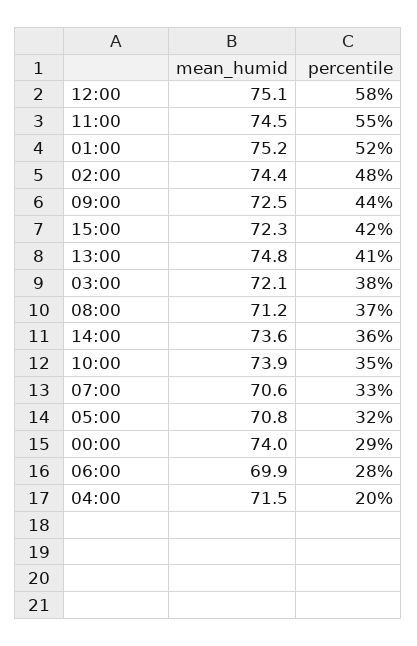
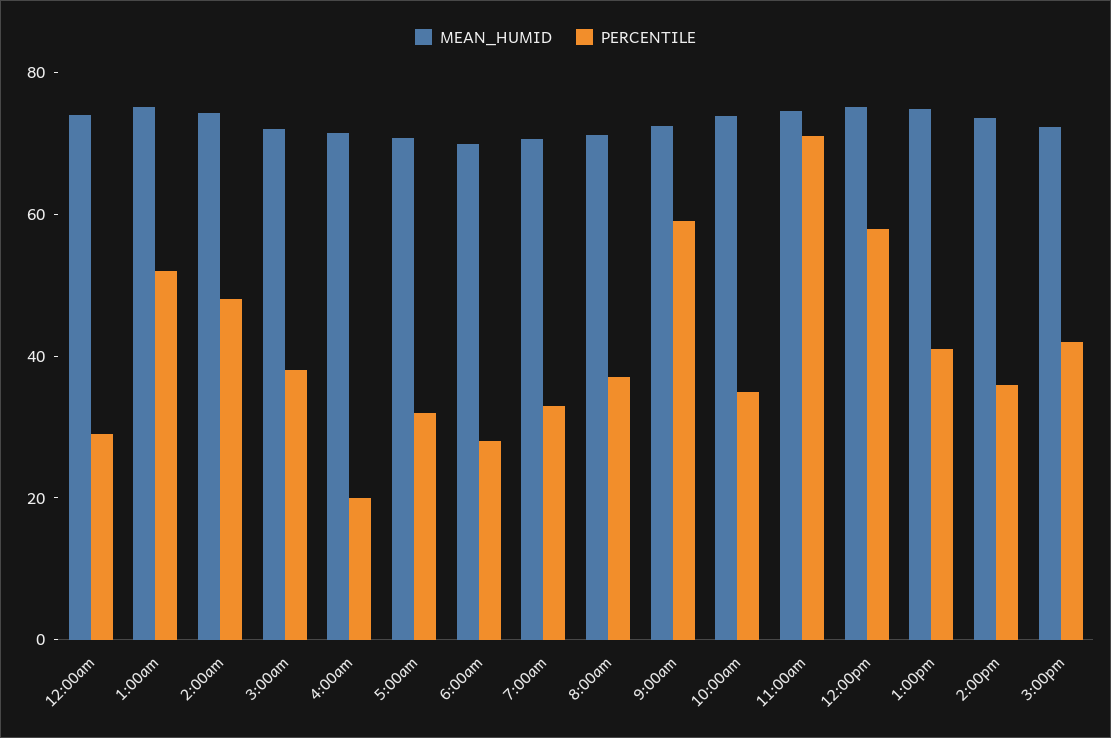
  {
    "mean_humid": {
      "12:00": 75.1,
      "11:00": 74.5,
      "01:00": 75.2,
      "02:00": 74.4,
      "09:00": 72.5,
      "15:00": 72.3,
      "13:00": 74.8,
      "03:00": 72.1,
      "08:00": 71.2,
      "14:00": 73.6,
      "10:00": 73.9,
      "07:00": 70.6,
      "05:00": 70.8,
      "00:00": 74,
      "06:00": 69.9,
      "04:00": 71.5
    },
    "percentile": {
      "12:00": 58,
-     "11:00": 55,
+     "11:00": 70,
      "01:00": 52,
      "02:00": 48,
-     "09:00": 44,
+     "09:00": 60,
      "15:00": 42,
      "13:00": 41,
      "03:00": 38,
      "08:00": 37,
      "14:00": 36,
      "10:00": 35,
      "07:00": 33,
      "05:00": 32,
      "00:00": 29,
      "06:00": 28,
      "04:00": 20
    }
  }

